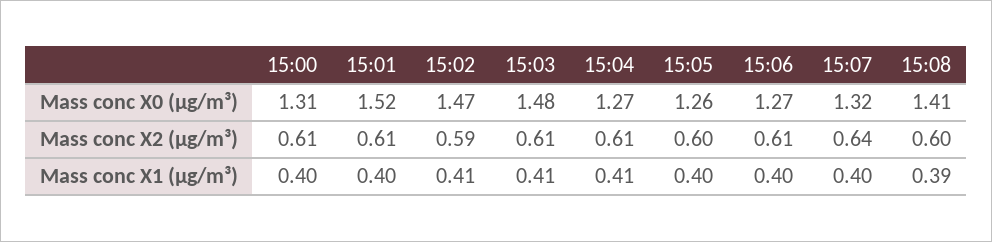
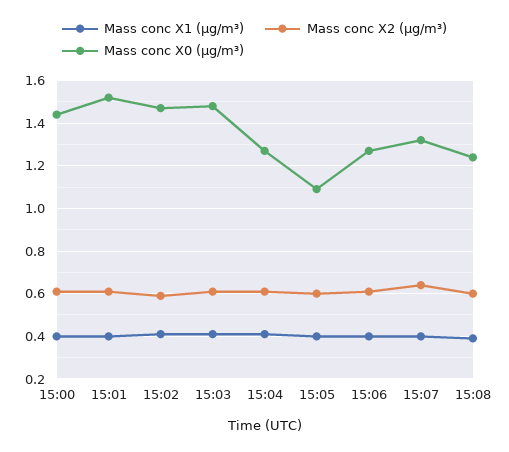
  {
    "Mass conc X0 (μg/m³)": {
-     "15:00": 1.31,
+     "15:00": 1.45,
      "15:01": 1.52,
      "15:02": 1.47,
      "15:03": 1.48,
      "15:04": 1.27,
-     "15:05": 1.26,
+     "15:05": 1.1,
      "15:06": 1.27,
      "15:07": 1.32,
-     "15:08": 1.41
+     "15:08": 1.25
    },
    "Mass conc X2 (μg/m³)": {
      "15:00": 0.61,
      "15:01": 0.61,
      "15:02": 0.59,
      "15:03": 0.61,
      "15:04": 0.61,
      "15:05": 0.6,
      "15:06": 0.61,
      "15:07": 0.64,
      "15:08": 0.6
    },
    "Mass conc X1 (μg/m³)": {
      "15:00": 0.4,
      "15:01": 0.4,
      "15:02": 0.41,
      "15:03": 0.41,
      "15:04": 0.41,
      "15:05": 0.4,
      "15:06": 0.4,
      "15:07": 0.4,
      "15:08": 0.39
    }
  }

